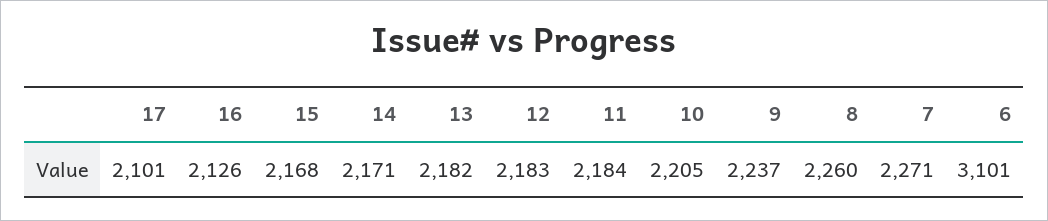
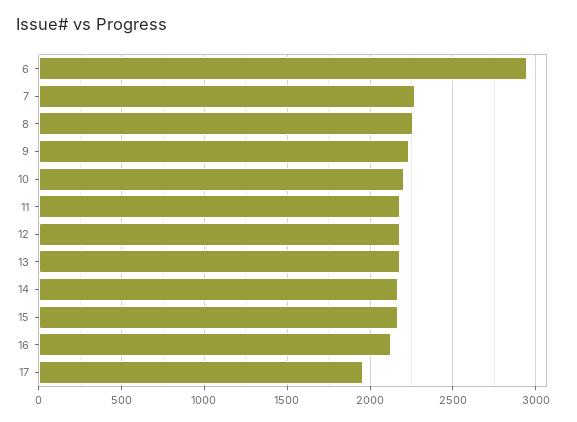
  {
-   "17": 2101,
+   "17": 1950,
    "16": 2126,
    "15": 2168,
    "14": 2171,
    "13": 2182,
    "12": 2183,
    "11": 2184,
    "10": 2205,
    "9": 2237,
    "8": 2260,
    "7": 2271,
-   "6": 3101
+   "6": 2950
  }

